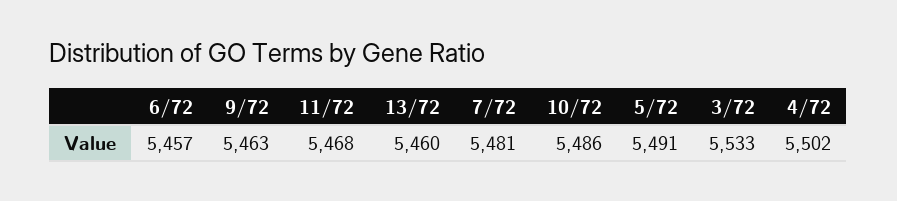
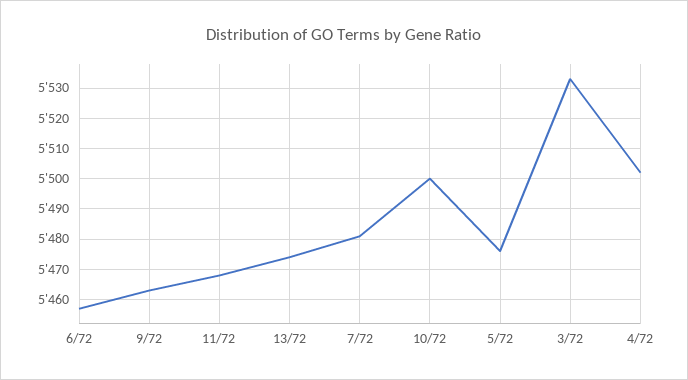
  {
    "6/72": 5457,
    "9/72": 5463,
    "11/72": 5468,
-   "13/72": 5460,
+   "13/72": 5475,
    "7/72": 5481,
-   "10/72": 5486,
+   "10/72": 5500,
-   "5/72": 5491,
+   "5/72": 5475,
    "3/72": 5533,
    "4/72": 5502
  }

